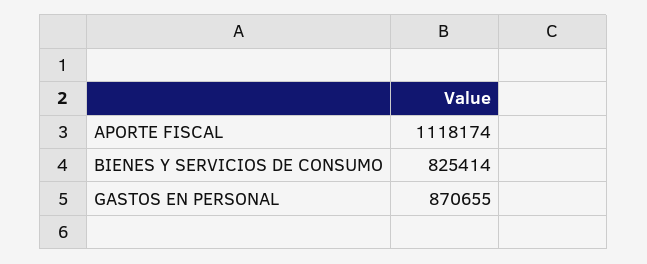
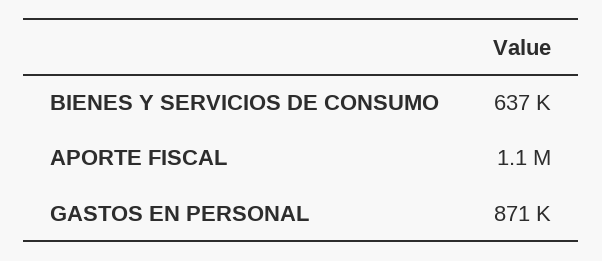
  {
    "APORTE FISCAL": 1118174,
-   "BIENES Y SERVICIOS DE CONSUMO": 825414,
+   "BIENES Y SERVICIOS DE CONSUMO": 637000,
    "GASTOS EN PERSONAL": 870655
  }

